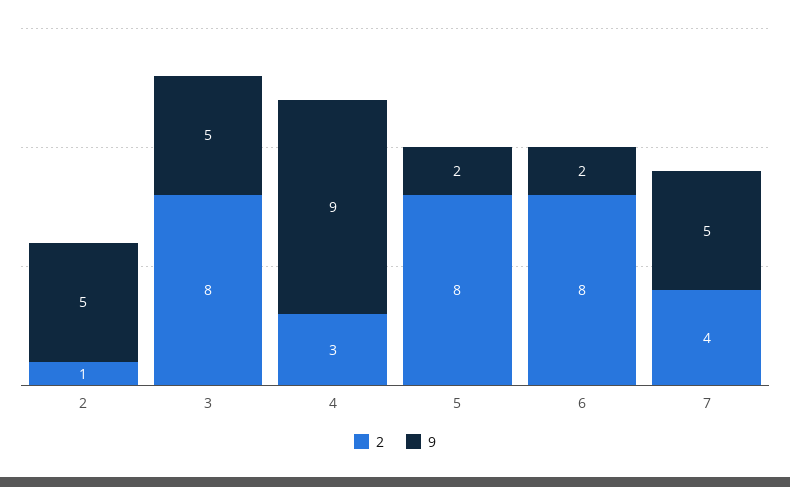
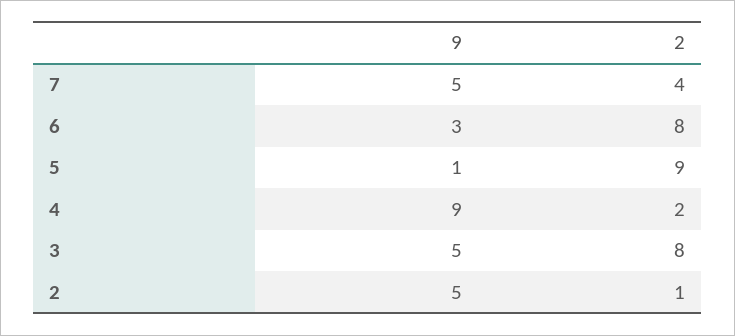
  {
    "2": {
      "2": 1,
      "3": 8,
-     "4": 3,
+     "4": 2,
-     "5": 8,
+     "5": 9,
      "6": 8,
      "7": 4
    },
    "9": {
      "2": 5,
      "3": 5,
      "4": 9,
-     "5": 2,
+     "5": 1,
-     "6": 2,
+     "6": 3,
      "7": 5
    }
  }

